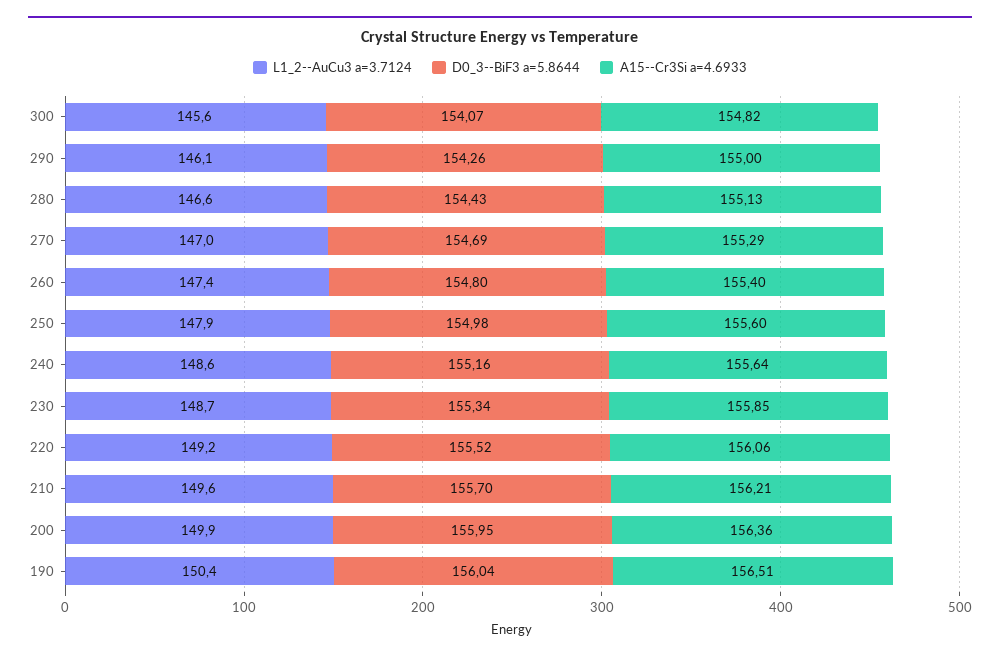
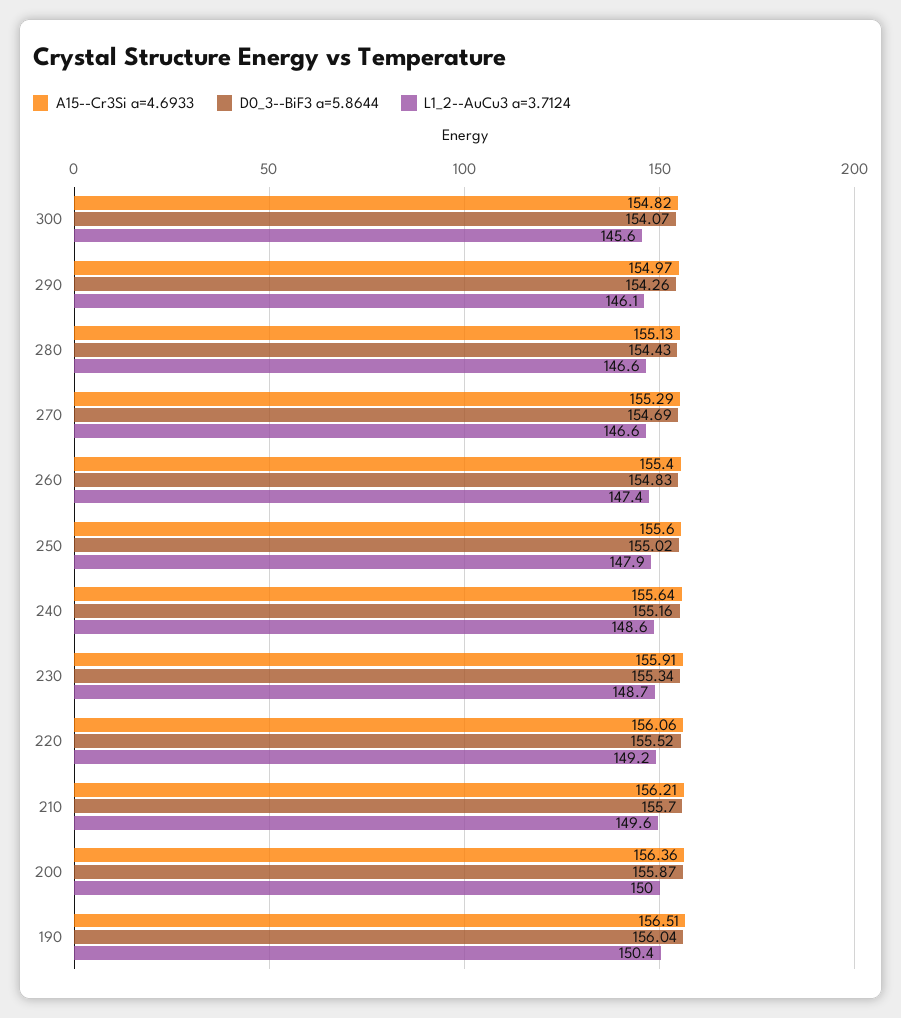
  {
    "L1_2--AuCu3 a=3.7124": {
      "300": 145.6,
      "290": 146.1,
      "280": 146.6,
-     "270": 147,
+     "270": 146.6,
      "260": 147.4,
      "250": 147.9,
      "240": 148.6,
      "230": 148.7,
      "220": 149.2,
      "210": 149.6,
-     "200": 149.9,
+     "200": 150,
      "190": 150.4
    },
    "D0_3--BiF3 a=5.8644": {
      "300": 154.07,
      "290": 154.26,
      "280": 154.43,
      "270": 154.69,
-     "260": 154.8,
+     "260": 154.83,
-     "250": 154.98,
+     "250": 155.02,
      "240": 155.16,
      "230": 155.34,
      "220": 155.52,
      "210": 155.7,
-     "200": 155.95,
+     "200": 155.87,
      "190": 156.04
    },
    "A15--Cr3Si a=4.6933": {
      "300": 154.82,
-     "290": 155,
+     "290": 154.97,
      "280": 155.13,
      "270": 155.29,
      "260": 155.4,
      "250": 155.6,
      "240": 155.64,
-     "230": 155.85,
+     "230": 155.91,
      "220": 156.06,
      "210": 156.21,
      "200": 156.36,
      "190": 156.51
    }
  }

